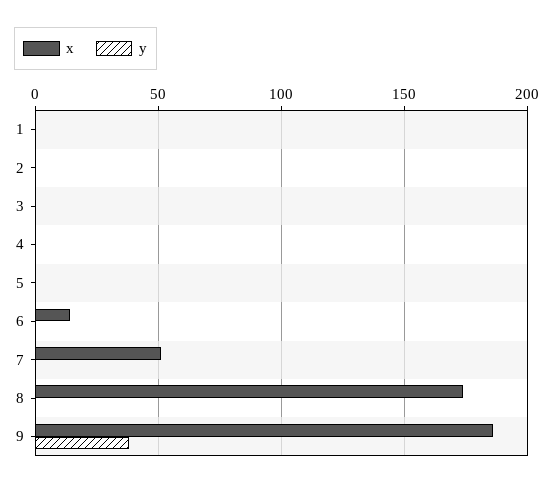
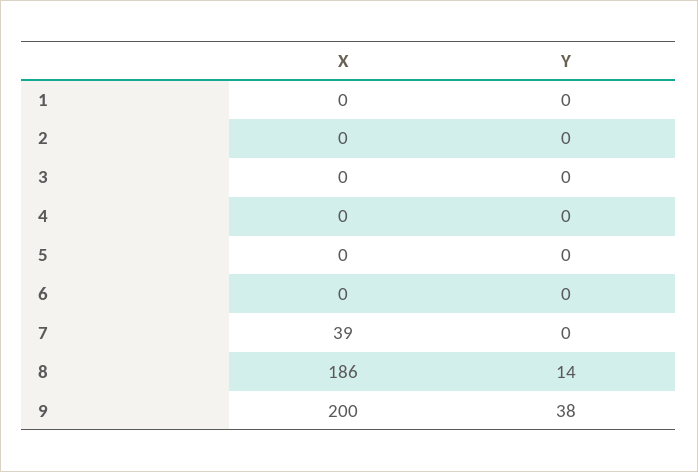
  {
    "x": {
      "1": 0,
      "2": 0,
      "3": 0,
      "4": 0,
      "5": 0,
-     "6": 15,
+     "6": 0,
-     "7": 50,
+     "7": 39,
-     "8": 175,
+     "8": 186,
-     "9": 185
+     "9": 200
    },
    "y": {
      "1": 0,
      "2": 0,
      "3": 0,
      "4": 0,
      "5": 0,
      "6": 0,
      "7": 0,
-     "8": 0,
+     "8": 14,
      "9": 38
    }
  }

